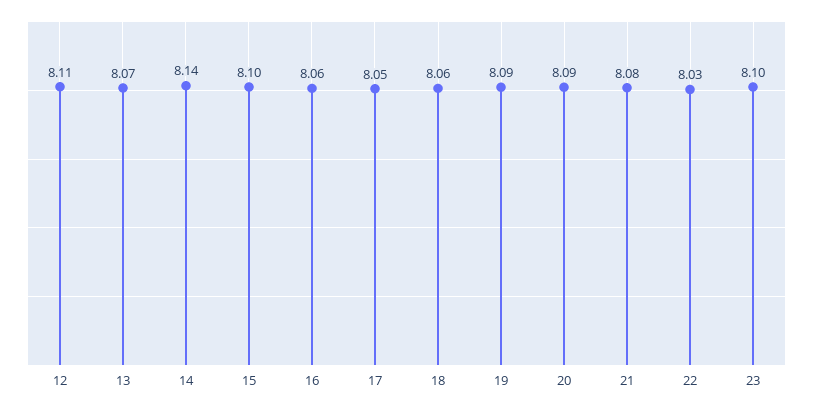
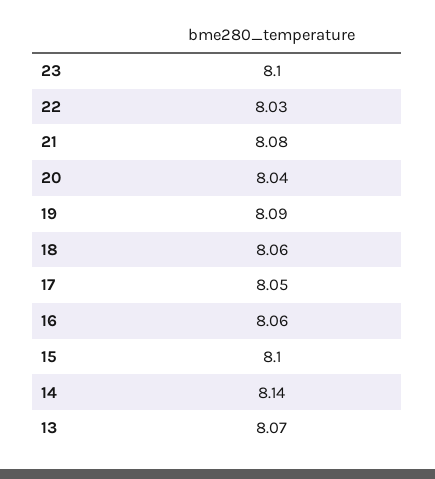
  {
-   "12": 8.11,
    "13": 8.07,
    "14": 8.14,
    "15": 8.1,
    "16": 8.06,
    "17": 8.05,
    "18": 8.06,
    "19": 8.09,
-   "20": 8.09,
+   "20": 8.04,
    "21": 8.08,
    "22": 8.03,
    "23": 8.1
  }

